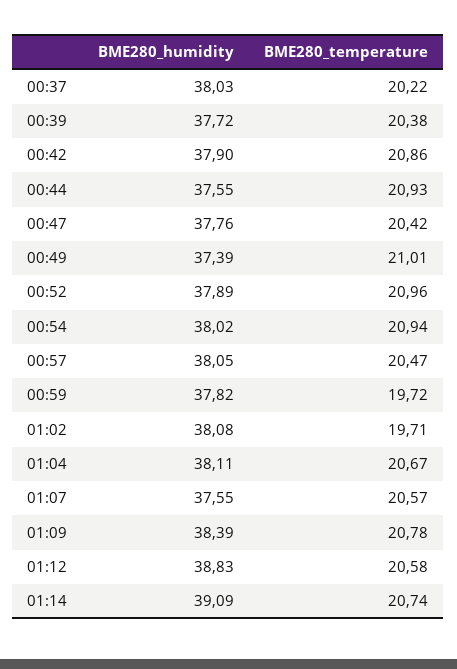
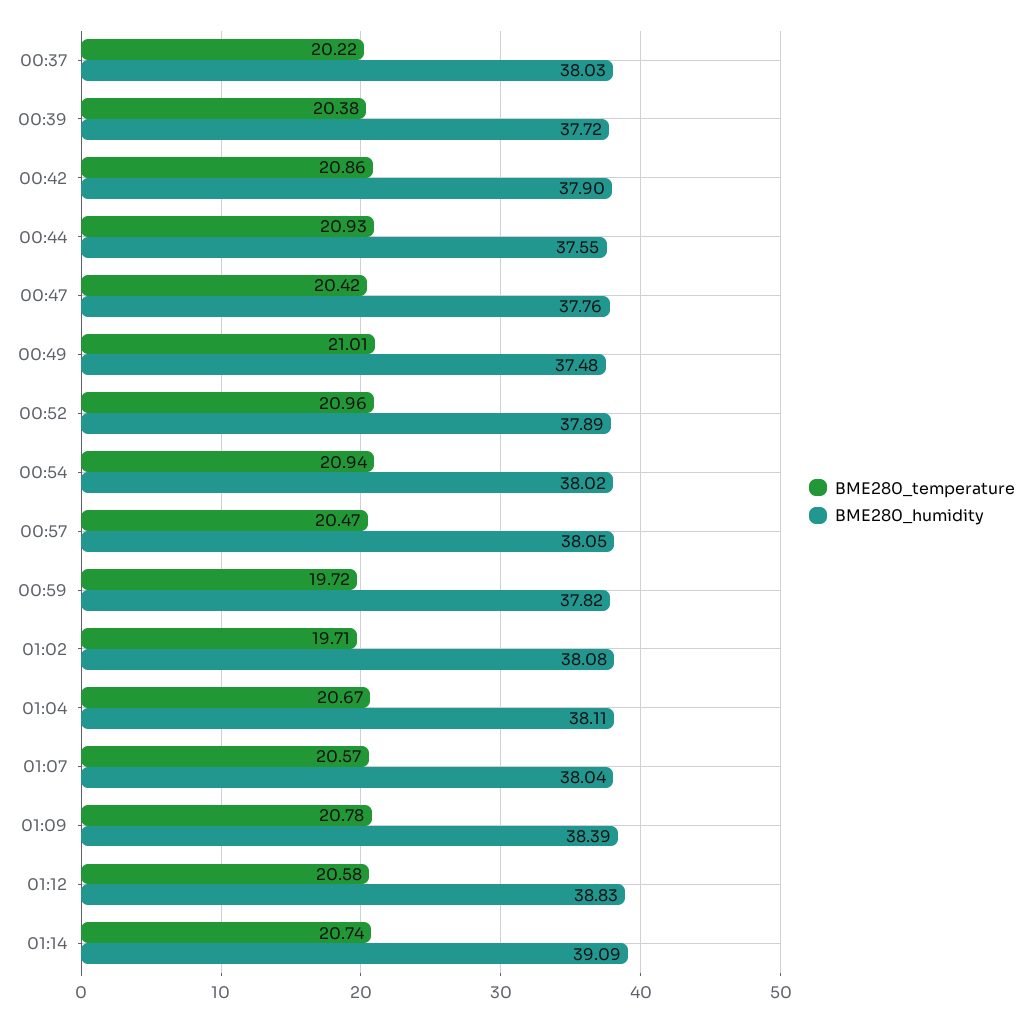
  {
    "BME280_humidity": {
      "00:37": 38.03,
      "00:39": 37.72,
      "00:42": 37.9,
      "00:44": 37.55,
      "00:47": 37.76,
-     "00:49": 37.39,
+     "00:49": 37.48,
      "00:52": 37.89,
      "00:54": 38.02,
      "00:57": 38.05,
      "00:59": 37.82,
      "01:02": 38.08,
      "01:04": 38.11,
-     "01:07": 37.55,
+     "01:07": 38.04,
      "01:09": 38.39,
      "01:12": 38.83,
      "01:14": 39.09
    },
    "BME280_temperature": {
      "00:37": 20.22,
      "00:39": 20.38,
      "00:42": 20.86,
      "00:44": 20.93,
      "00:47": 20.42,
      "00:49": 21.01,
      "00:52": 20.96,
      "00:54": 20.94,
      "00:57": 20.47,
      "00:59": 19.72,
      "01:02": 19.71,
      "01:04": 20.67,
      "01:07": 20.57,
      "01:09": 20.78,
      "01:12": 20.58,
      "01:14": 20.74
    }
  }

